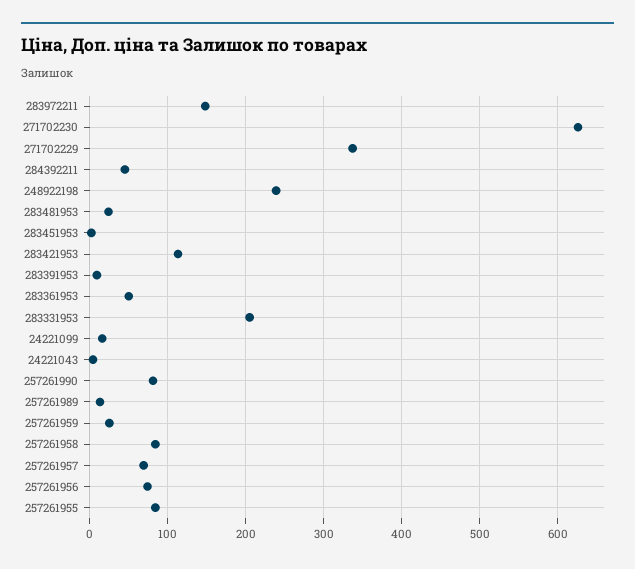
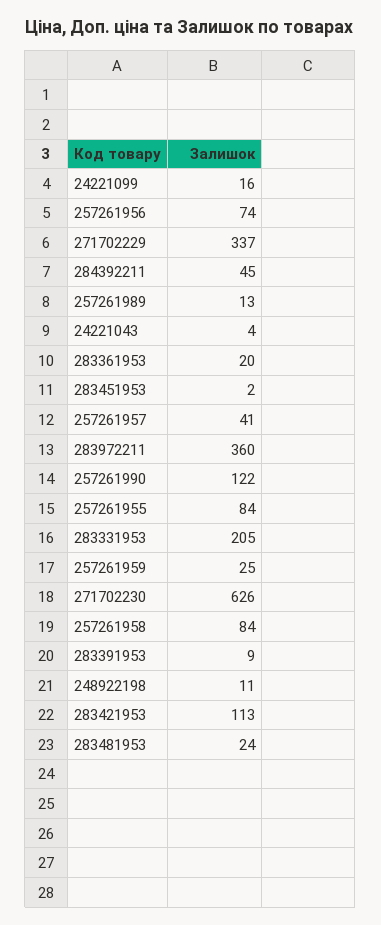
  {
-   "283972211": 150,
+   "283972211": 360,
    "271702230": 626,
    "271702229": 337,
    "284392211": 45,
-   "248922198": 240,
+   "248922198": 11,
    "283481953": 24,
    "283451953": 2,
    "283421953": 113,
    "283391953": 9,
-   "283361953": 50,
+   "283361953": 20,
    "283331953": 205,
    "24221099": 16,
    "24221043": 4,
-   "257261990": 80,
+   "257261990": 122,
    "257261989": 13,
    "257261959": 25,
    "257261958": 84,
-   "257261957": 70,
+   "257261957": 41,
    "257261956": 74,
    "257261955": 84
  }

